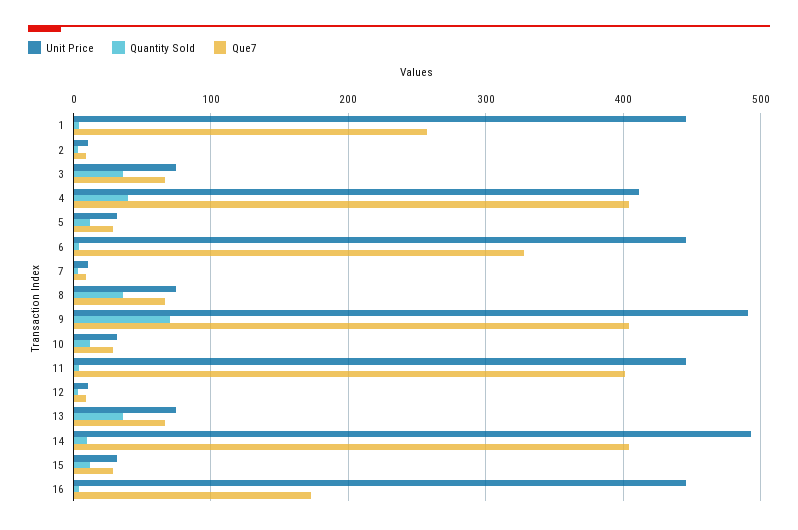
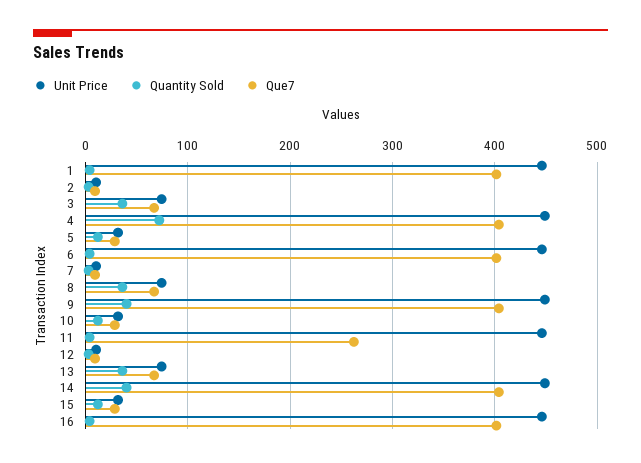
  {
    "Unit Price": {
      "1": 450,
      "2": 10,
      "3": 70,
-     "4": 410,
+     "4": 450,
      "5": 30,
      "6": 450,
      "7": 10,
      "8": 70,
-     "9": 490,
+     "9": 450,
      "10": 30,
      "11": 450,
      "12": 10,
      "13": 70,
-     "14": 490,
+     "14": 450,
      "15": 30,
      "16": 450
    },
    "Quantity Sold": {
      "1": 0,
      "2": 0,
      "3": 40,
-     "4": 40,
+     "4": 70,
      "5": 10,
      "6": 0,
      "7": 0,
      "8": 40,
-     "9": 70,
+     "9": 40,
      "10": 10,
      "11": 0,
      "12": 0,
      "13": 40,
-     "14": 10,
+     "14": 40,
      "15": 10,
      "16": 0
    },
    "Que7": {
-     "1": 260,
+     "1": 400,
      "2": 10,
      "3": 70,
      "4": 400,
      "5": 30,
-     "6": 330,
+     "6": 400,
      "7": 10,
      "8": 70,
      "9": 400,
      "10": 30,
-     "11": 400,
+     "11": 260,
      "12": 10,
      "13": 70,
      "14": 400,
      "15": 30,
-     "16": 170
+     "16": 400
    }
  }

